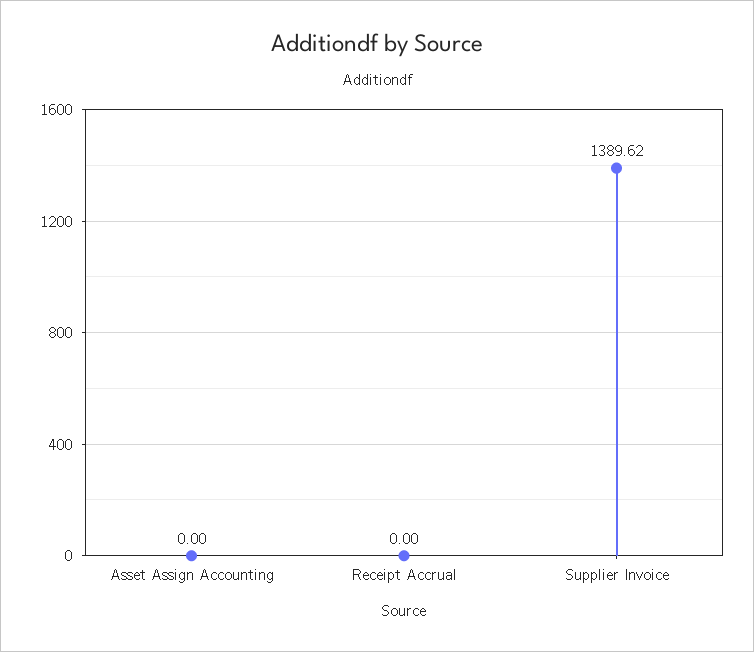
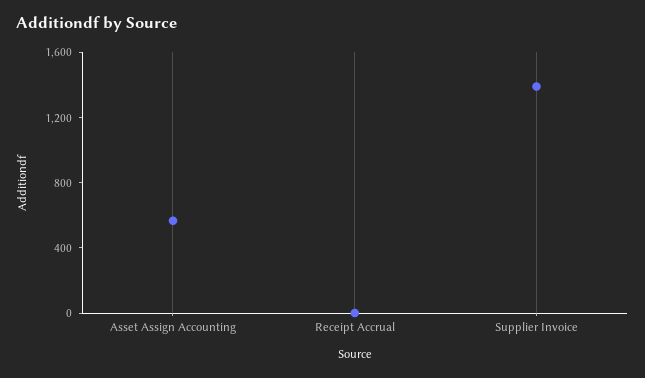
  {
-   "Asset Assign Accounting": 0,
+   "Asset Assign Accounting": 600,
    "Receipt Accrual": 0,
    "Supplier Invoice": 1389.62
  }

